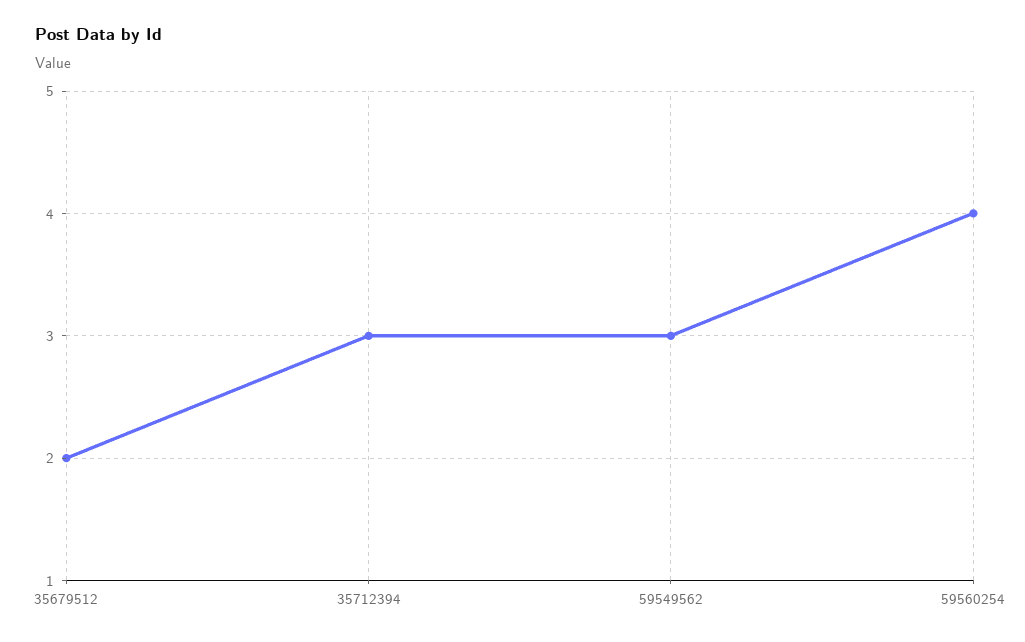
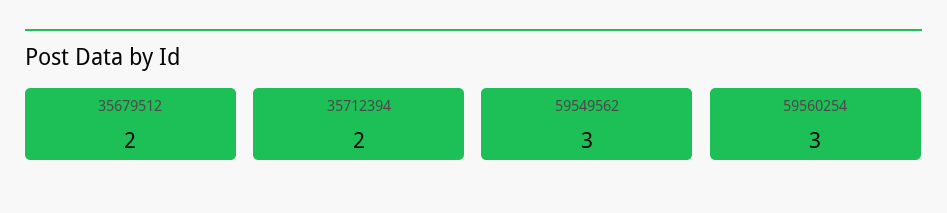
  {
    "35679512": 2,
-   "35712394": 3,
+   "35712394": 2,
    "59549562": 3,
-   "59560254": 4
+   "59560254": 3
  }

